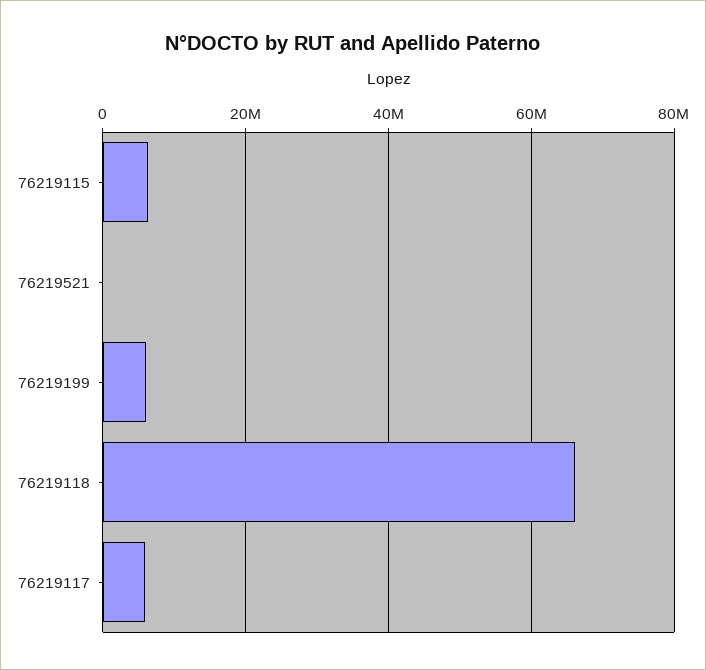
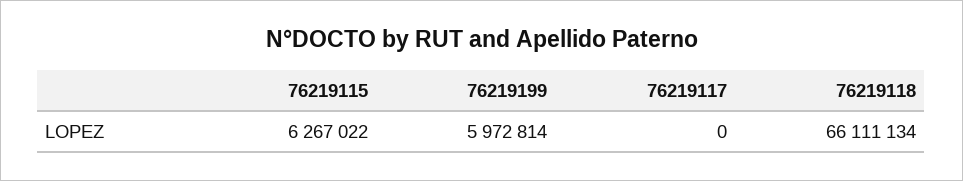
  {
    "76219115": 6267022,
-   "76219521": 0,
    "76219199": 5972814,
    "76219118": 66111134,
-   "76219117": 6000000
+   "76219117": 0
  }

